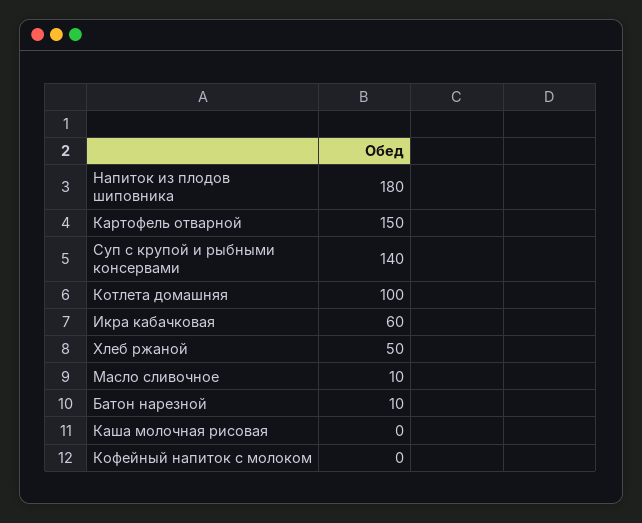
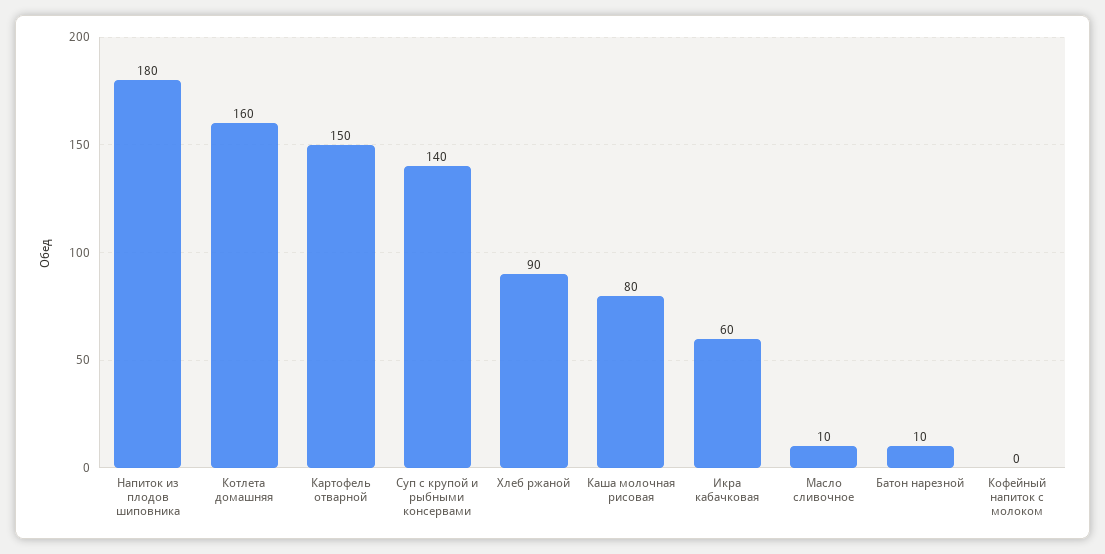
  {
    "Напиток из плодов шиповника": 180,
    "Картофель отварной": 150,
    "Суп с крупой и рыбными консервами": 140,
-   "Котлета домашняя": 100,
+   "Котлета домашняя": 160,
    "Икра кабачковая": 60,
-   "Хлеб ржаной": 50,
+   "Хлеб ржаной": 90,
    "Масло сливочное": 10,
    "Батон нарезной": 10,
-   "Каша молочная рисовая": 0,
+   "Каша молочная рисовая": 80,
    "Кофейный напиток с молоком": 0
  }

